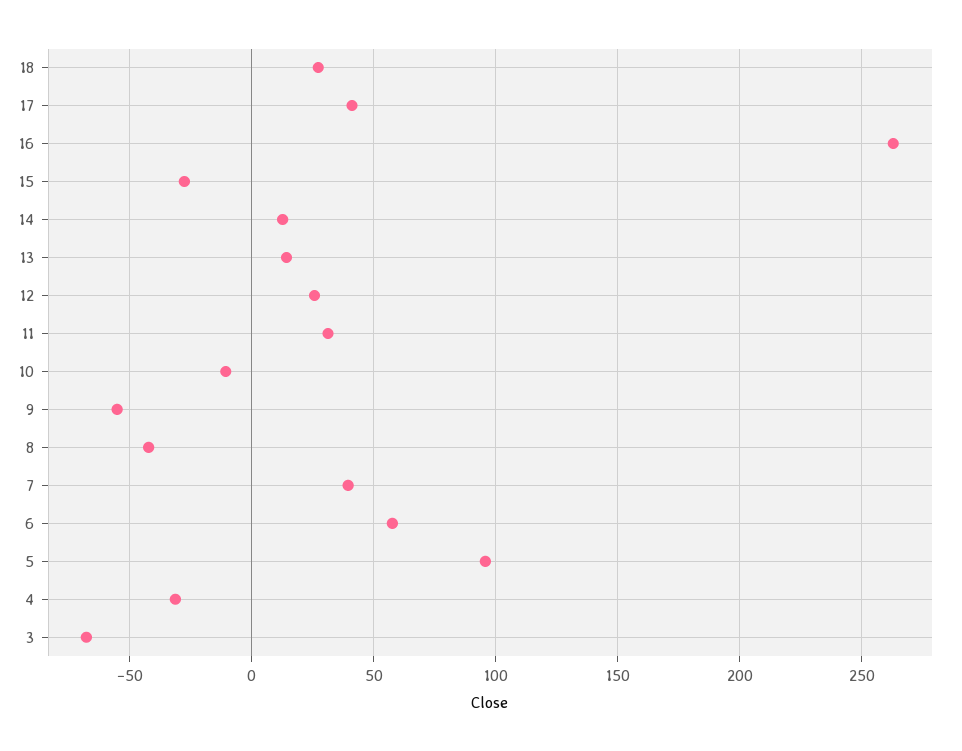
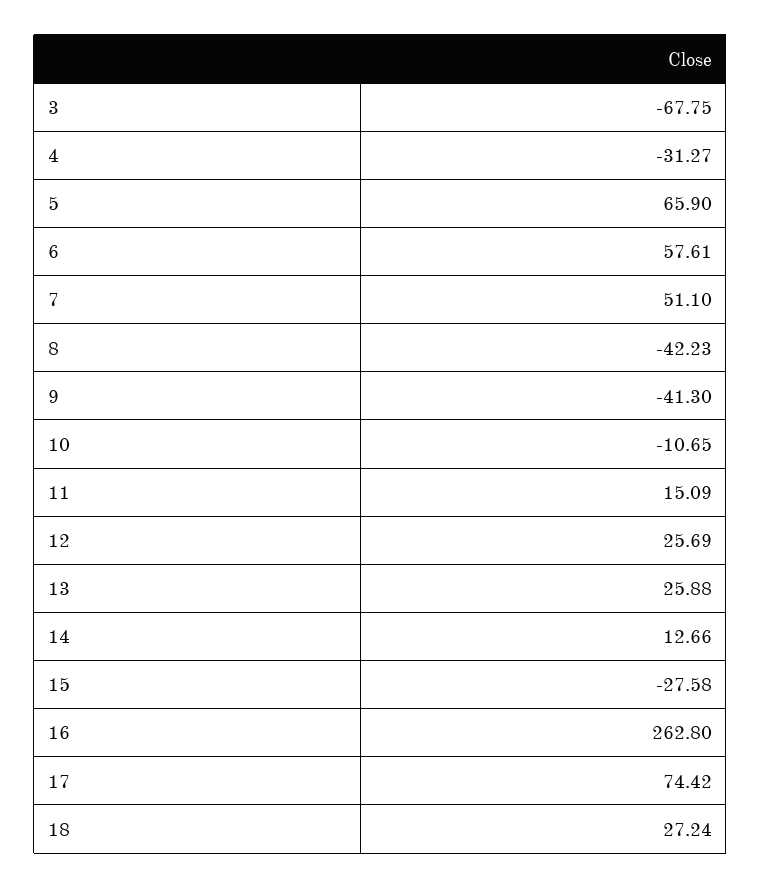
  {
    "18": 27.24,
-   "17": 40,
+   "17": 74.42,
    "16": 262.8,
    "15": -27.58,
    "14": 12.66,
-   "13": 15,
+   "13": 25.88,
    "12": 25.69,
-   "11": 30,
+   "11": 15.09,
    "10": -10.65,
-   "9": -55,
+   "9": -41.3,
    "8": -42.23,
-   "7": 40,
+   "7": 51.1,
    "6": 57.61,
-   "5": 95,
+   "5": 65.9,
    "4": -31.27,
    "3": -67.75
  }

